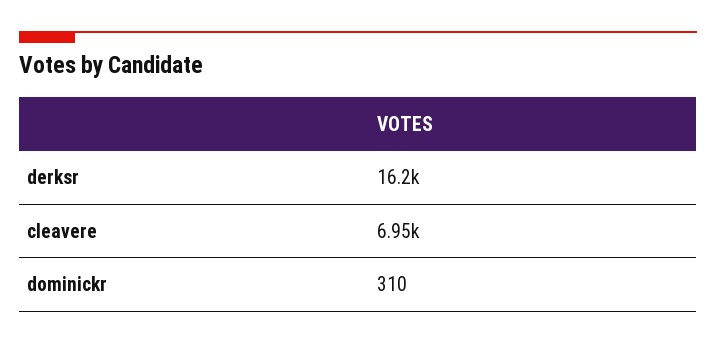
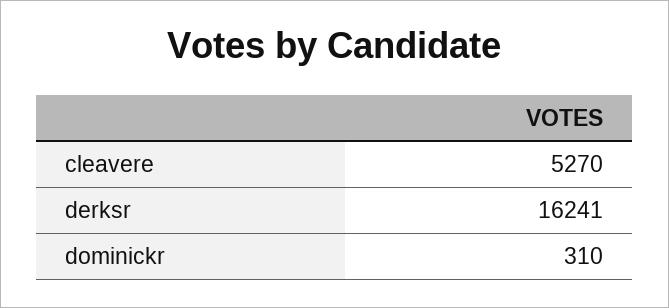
  {
    "derksr": 16241,
-   "cleavere": 6950,
+   "cleavere": 5270,
    "dominickr": 310
  }

